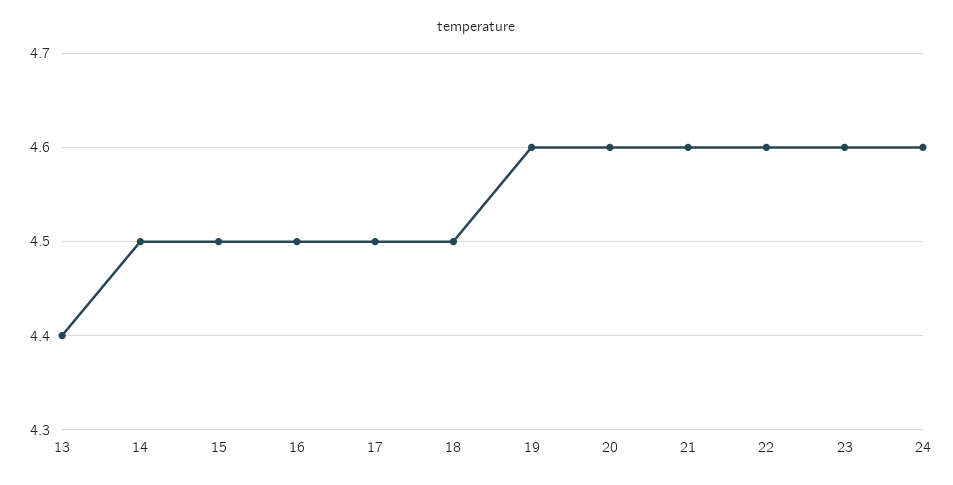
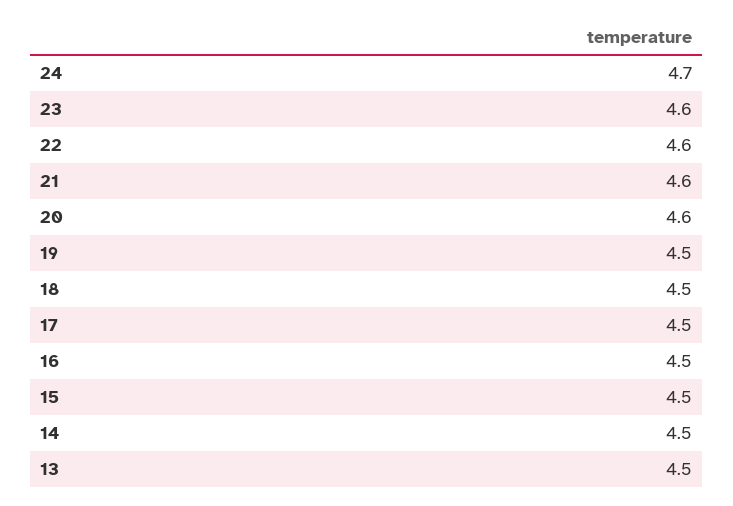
  {
-   "13": 4.4,
+   "13": 4.5,
    "14": 4.5,
    "15": 4.5,
    "16": 4.5,
    "17": 4.5,
    "18": 4.5,
-   "19": 4.6,
+   "19": 4.5,
    "20": 4.6,
    "21": 4.6,
    "22": 4.6,
    "23": 4.6,
-   "24": 4.6
+   "24": 4.7
  }

